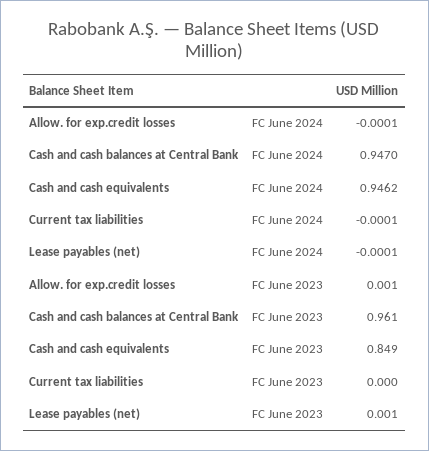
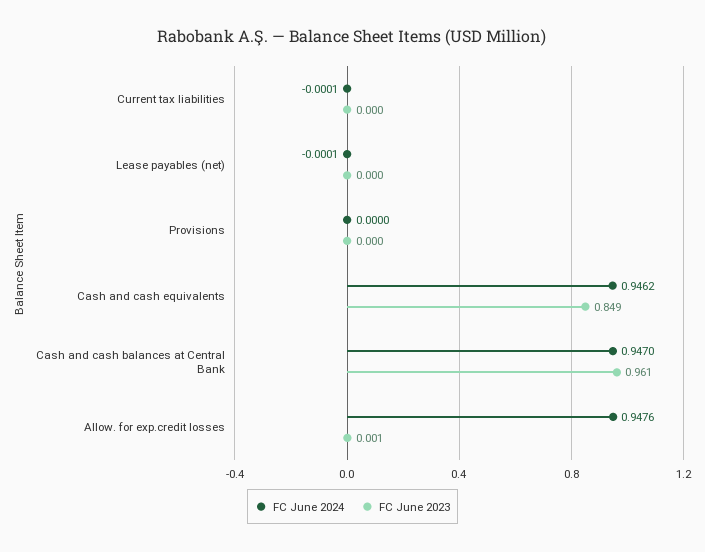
  {
    "FC June 2024": {
-     "Allow. for exp.credit losses": -0.0001,
+     "Allow. for exp.credit losses": 0.9476,
      "Cash and cash balances at Central Bank": 0.947,
      "Cash and cash equivalents": 0.9462,
      "Current tax liabilities": -0.0001,
-     "Lease payables (net)": -0.0001
+     "Lease payables (net)": -0.0001,
+     "Provisions": 0
    },
    "FC June 2023": {
      "Allow. for exp.credit losses": 0.001,
      "Cash and cash balances at Central Bank": 0.961,
      "Cash and cash equivalents": 0.849,
      "Current tax liabilities": 0,
-     "Lease payables (net)": 0.001
+     "Lease payables (net)": 0,
+     "Provisions": 0
    }
  }

